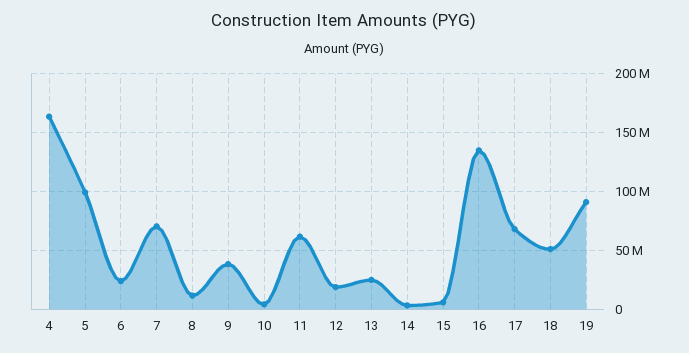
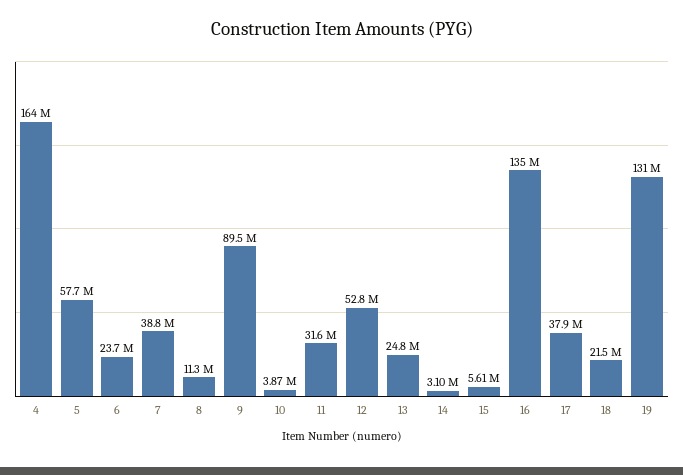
  {
    "4": 164000000,
-   "5": 100000000,
+   "5": 57700000,
    "6": 23700000,
-   "7": 70000000,
+   "7": 38800000,
    "8": 11300000,
-   "9": 40000000,
+   "9": 89500000,
    "10": 3870000,
-   "11": 60000000,
+   "11": 31600000,
-   "12": 20000000,
+   "12": 52800000,
    "13": 24800000,
    "14": 3100000,
    "15": 5610000,
    "16": 135000000,
-   "17": 70000000,
+   "17": 37900000,
-   "18": 50000000,
+   "18": 21500000,
-   "19": 90000000
+   "19": 131000000
  }

